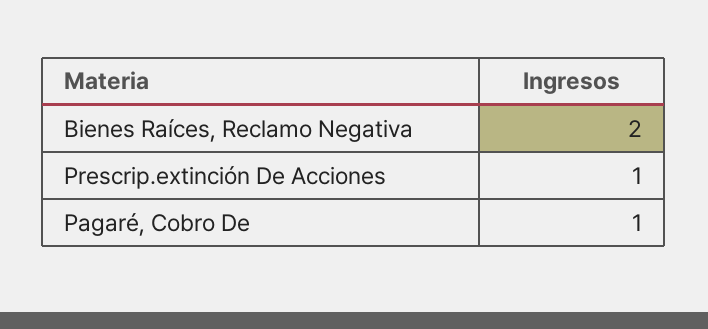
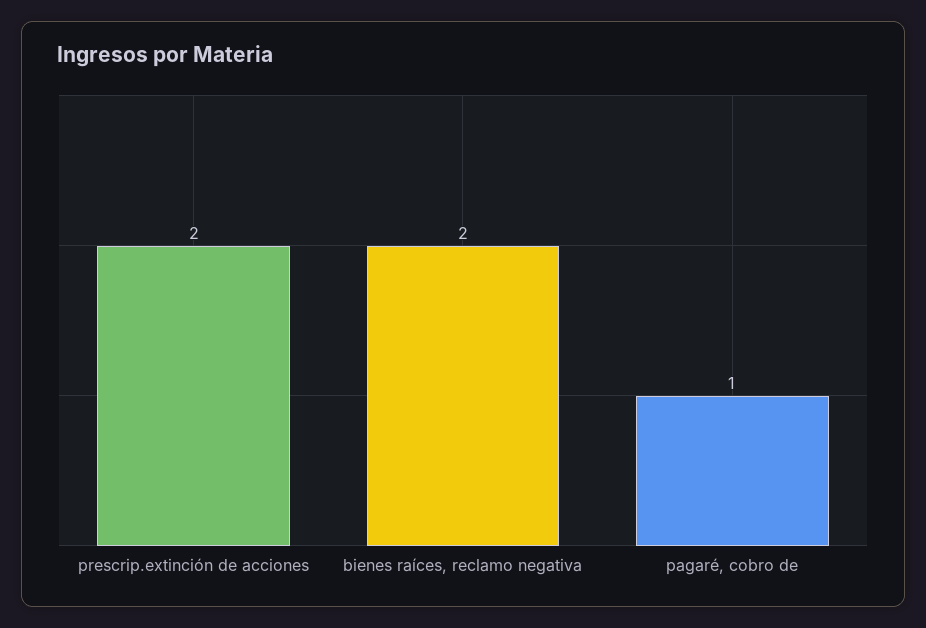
  {
    "Bienes Raíces, Reclamo Negativa": 2,
-   "Prescrip.extinción De Acciones": 1,
+   "Prescrip.extinción De Acciones": 2,
    "Pagaré, Cobro De": 1
  }

